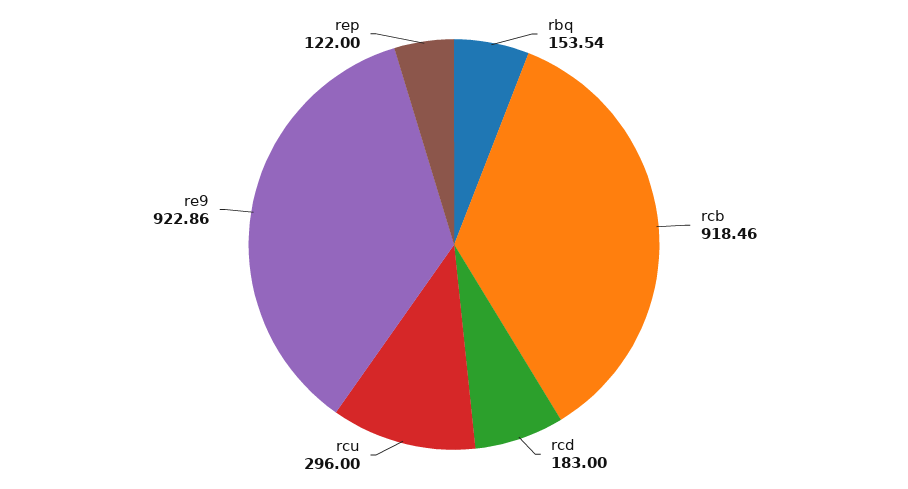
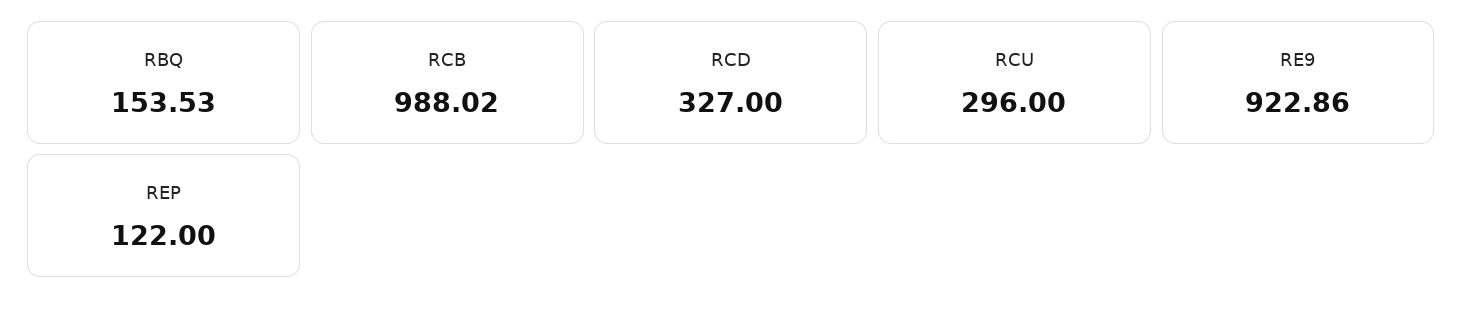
  {
-   "rbq": 153.54,
+   "rbq": 153.53,
-   "rcb": 918.46,
+   "rcb": 988.02,
-   "rcd": 183,
+   "rcd": 327,
    "rcu": 296,
    "re9": 922.86,
    "rep": 122
  }

